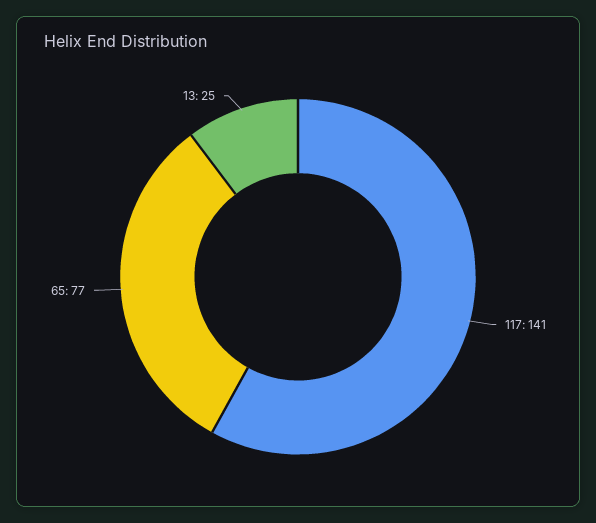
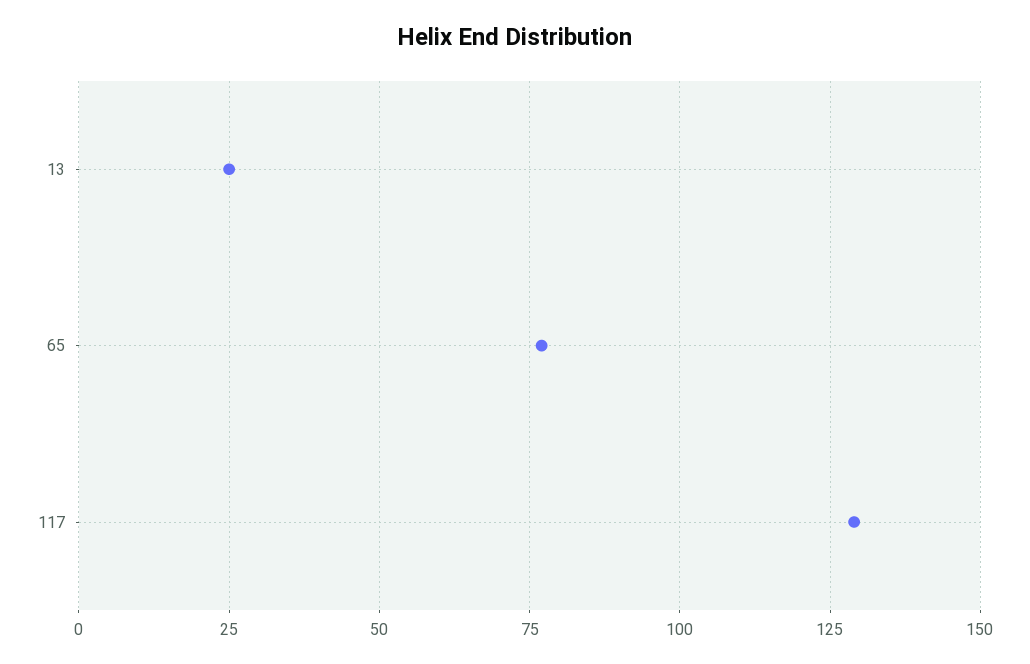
  {
-   "117": 141,
+   "117": 130,
    "65": 77,
    "13": 25
  }

